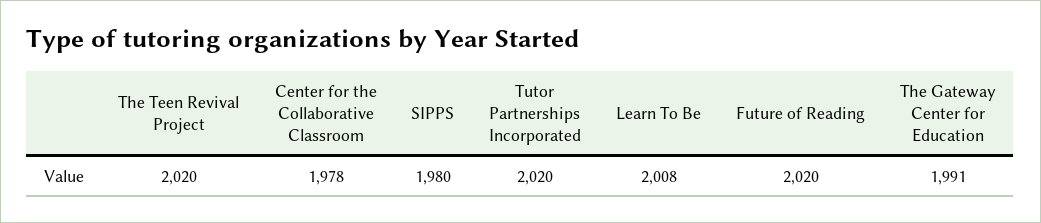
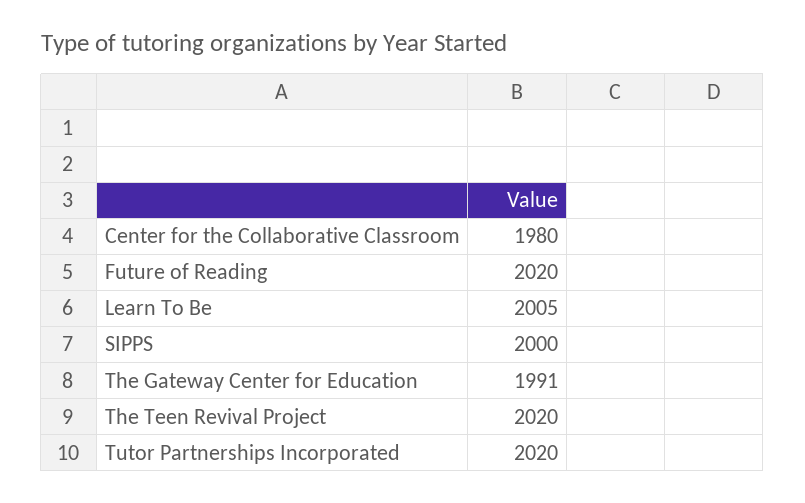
  {
    "The Teen Revival Project": 2020,
-   "Center for the Collaborative Classroom": 1978,
+   "Center for the Collaborative Classroom": 1980,
-   "SIPPS": 1980,
+   "SIPPS": 2000,
    "Tutor Partnerships Incorporated": 2020,
-   "Learn To Be": 2008,
+   "Learn To Be": 2005,
    "Future of Reading": 2020,
    "The Gateway Center for Education": 1991
  }

